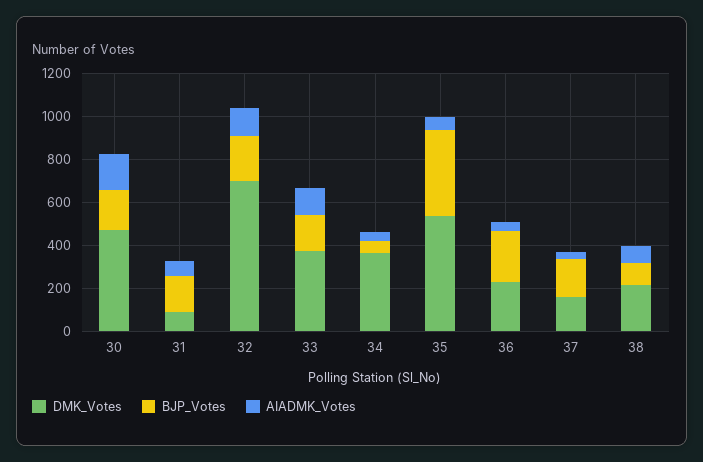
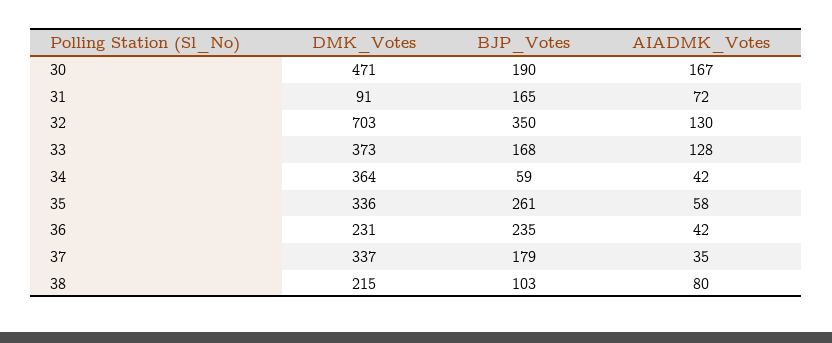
  {
    "DMK_Votes": {
      "30": 471,
      "31": 91,
      "32": 703,
      "33": 373,
      "34": 364,
-     "35": 550,
+     "35": 336,
      "36": 231,
-     "37": 150,
+     "37": 337,
      "38": 215
    },
    "BJP_Votes": {
      "30": 190,
      "31": 165,
-     "32": 200,
+     "32": 350,
      "33": 168,
      "34": 59,
-     "35": 400,
+     "35": 261,
      "36": 235,
      "37": 179,
      "38": 103
    },
    "AIADMK_Votes": {
      "30": 167,
      "31": 72,
      "32": 130,
      "33": 128,
      "34": 42,
      "35": 58,
      "36": 42,
      "37": 35,
      "38": 80
    }
  }

